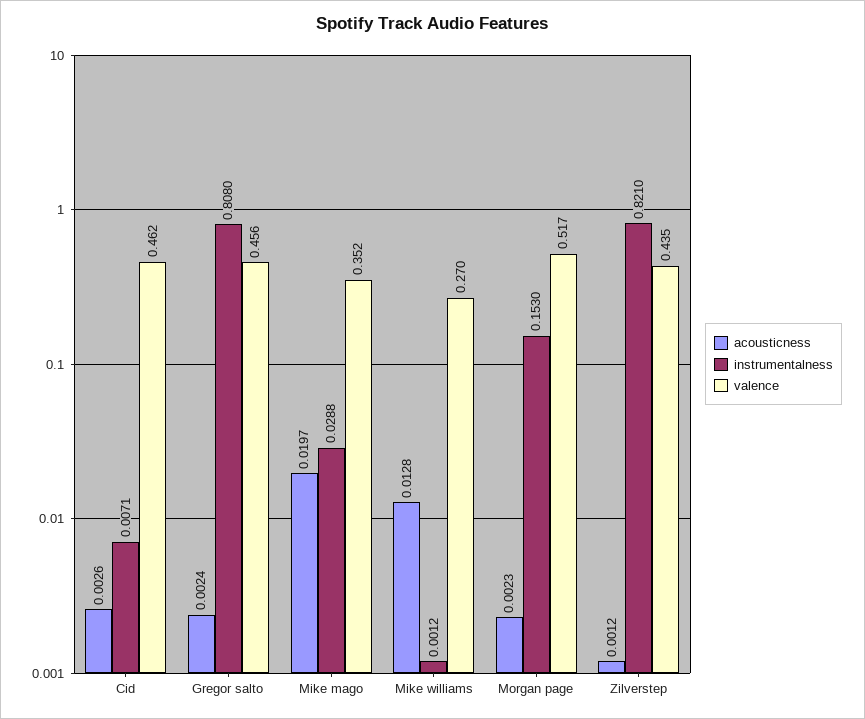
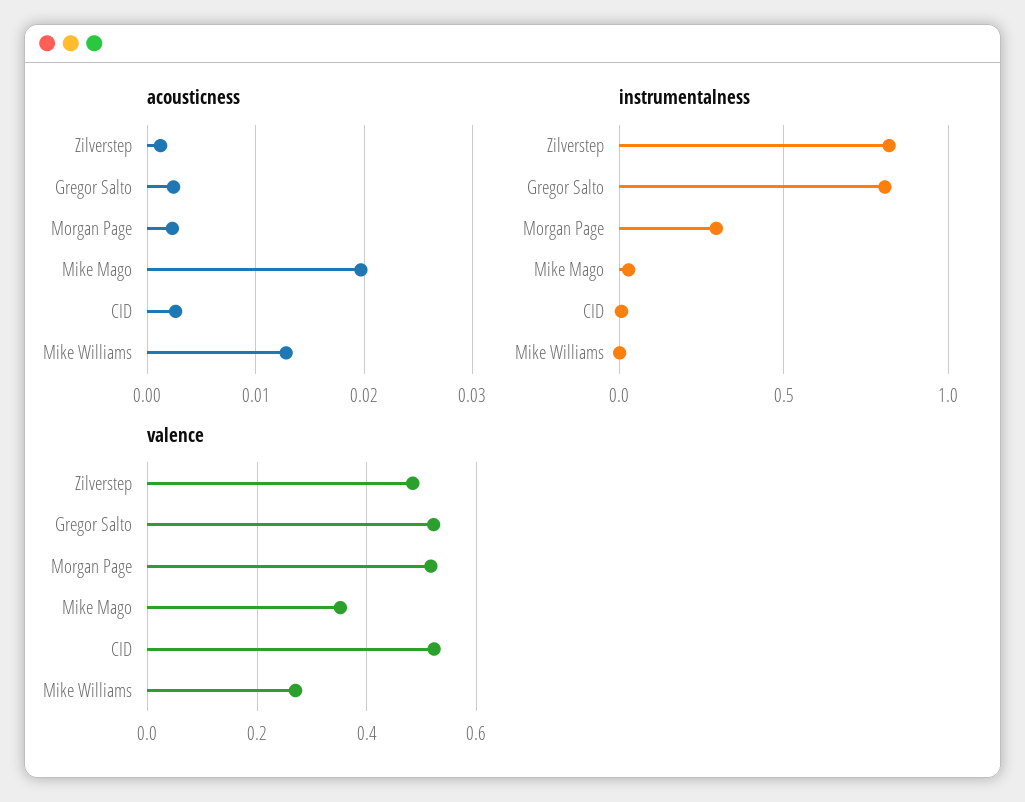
  {
    "acousticness": {
      "Cid": 0.0026,
      "Gregor salto": 0.0024,
      "Mike mago": 0.0197,
      "Mike williams": 0.0128,
      "Morgan page": 0.0023,
      "Zilverstep": 0.0012
    },
    "instrumentalness": {
      "Cid": 0.0071,
      "Gregor salto": 0.808,
      "Mike mago": 0.0288,
      "Mike williams": 0.0012,
-     "Morgan page": 0.153,
+     "Morgan page": 0.3,
      "Zilverstep": 0.821
    },
    "valence": {
-     "Cid": 0.462,
+     "Cid": 0.52,
-     "Gregor salto": 0.456,
+     "Gregor salto": 0.52,
      "Mike mago": 0.352,
      "Mike williams": 0.27,
      "Morgan page": 0.517,
-     "Zilverstep": 0.435
+     "Zilverstep": 0.48
    }
  }

